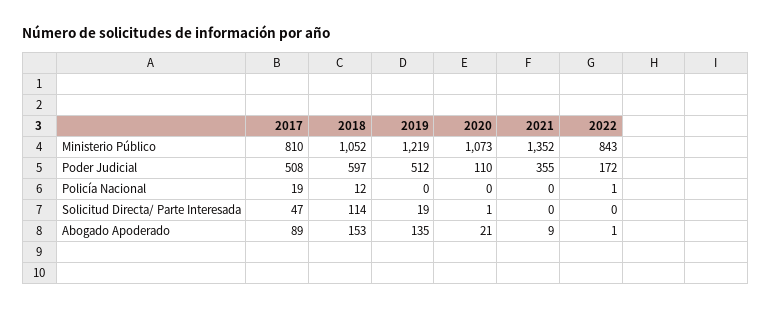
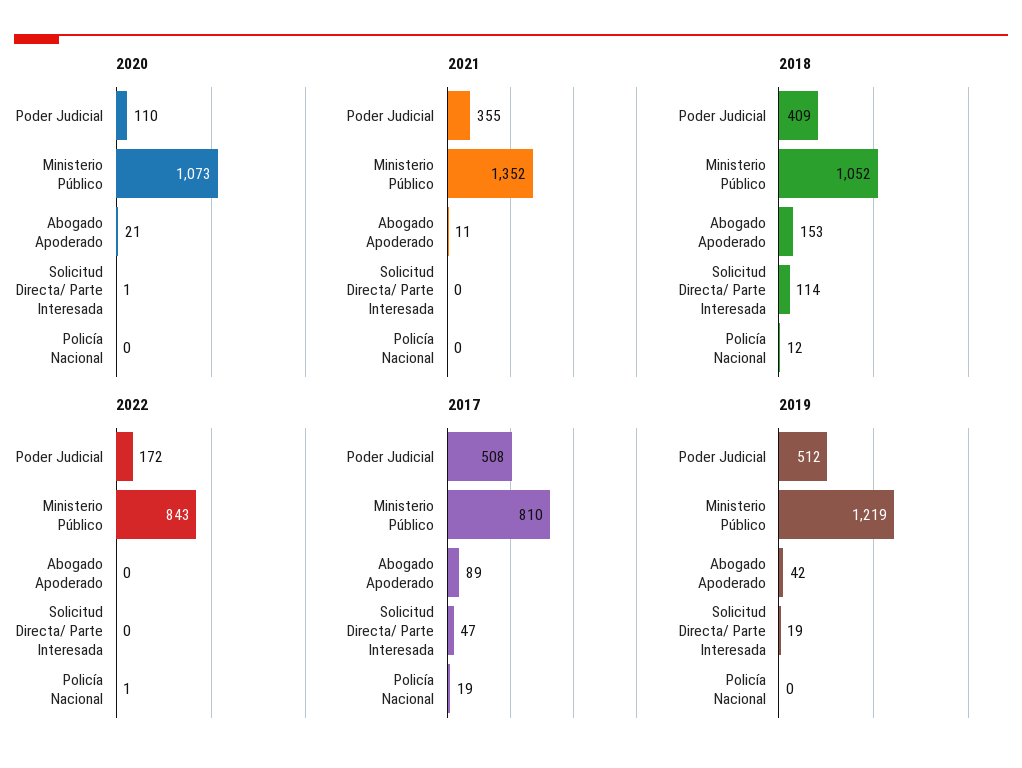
  {
    "2017": {
      "Ministerio Público": 810,
      "Poder Judicial": 508,
      "Policía Nacional": 19,
      "Solicitud Directa/ Parte Interesada": 47,
      "Abogado Apoderado": 89
    },
    "2018": {
      "Ministerio Público": 1052,
-     "Poder Judicial": 597,
+     "Poder Judicial": 409,
      "Policía Nacional": 12,
      "Solicitud Directa/ Parte Interesada": 114,
      "Abogado Apoderado": 153
    },
    "2019": {
      "Ministerio Público": 1219,
      "Poder Judicial": 512,
      "Policía Nacional": 0,
      "Solicitud Directa/ Parte Interesada": 19,
-     "Abogado Apoderado": 135
+     "Abogado Apoderado": 42
    },
    "2020": {
      "Ministerio Público": 1073,
      "Poder Judicial": 110,
      "Policía Nacional": 0,
      "Solicitud Directa/ Parte Interesada": 1,
      "Abogado Apoderado": 21
    },
    "2021": {
      "Ministerio Público": 1352,
      "Poder Judicial": 355,
      "Policía Nacional": 0,
      "Solicitud Directa/ Parte Interesada": 0,
-     "Abogado Apoderado": 9
+     "Abogado Apoderado": 11
    },
    "2022": {
      "Ministerio Público": 843,
      "Poder Judicial": 172,
      "Policía Nacional": 1,
      "Solicitud Directa/ Parte Interesada": 0,
-     "Abogado Apoderado": 1
+     "Abogado Apoderado": 0
    }
  }

